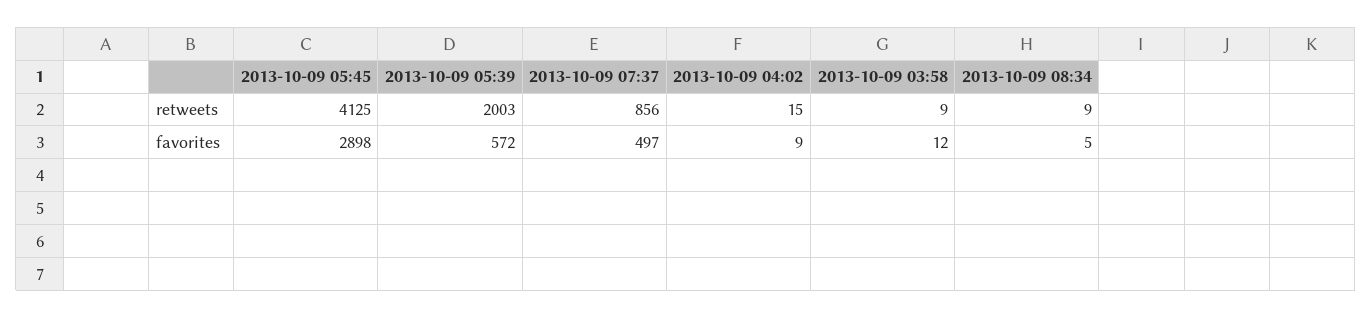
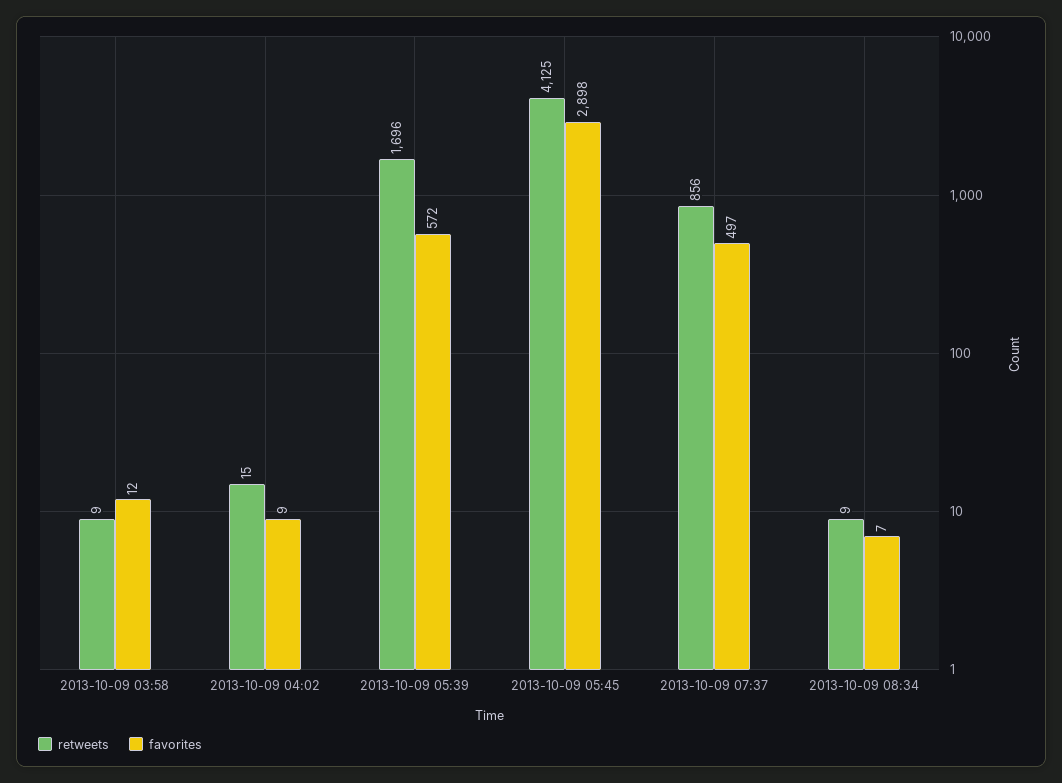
  {
    "retweets": {
      "2013-10-09 05:45": 4125,
-     "2013-10-09 05:39": 2003,
+     "2013-10-09 05:39": 1696,
      "2013-10-09 07:37": 856,
      "2013-10-09 04:02": 15,
      "2013-10-09 03:58": 9,
      "2013-10-09 08:34": 9
    },
    "favorites": {
      "2013-10-09 05:45": 2898,
      "2013-10-09 05:39": 572,
      "2013-10-09 07:37": 497,
      "2013-10-09 04:02": 9,
      "2013-10-09 03:58": 12,
-     "2013-10-09 08:34": 5
+     "2013-10-09 08:34": 7
    }
  }

